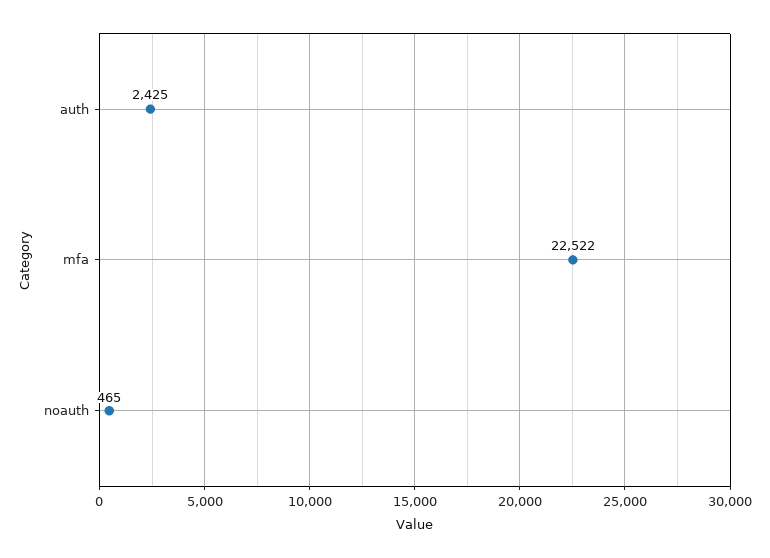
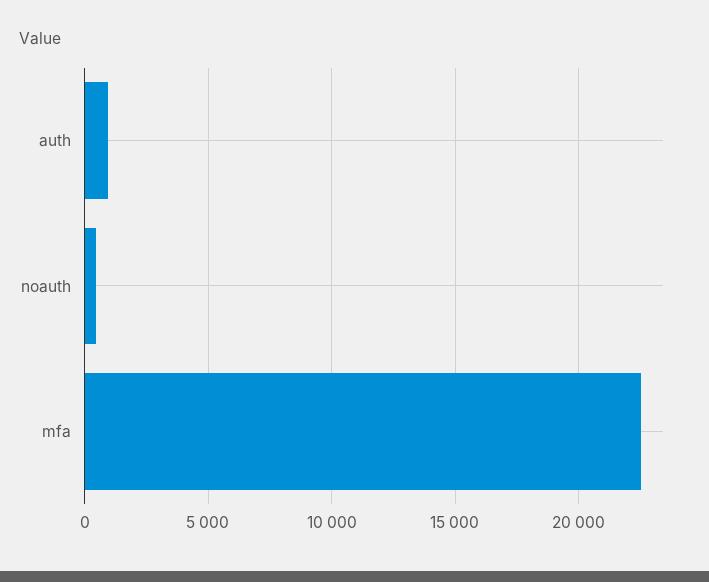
  {
-   "auth": 2425,
+   "auth": 1000,
    "mfa": 22522,
    "noauth": 465
  }

